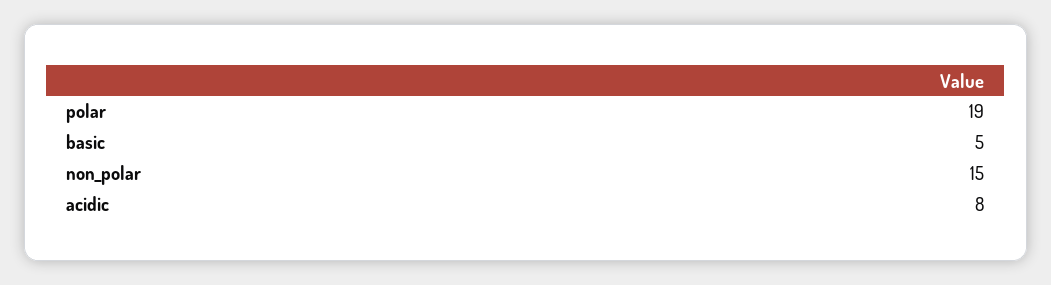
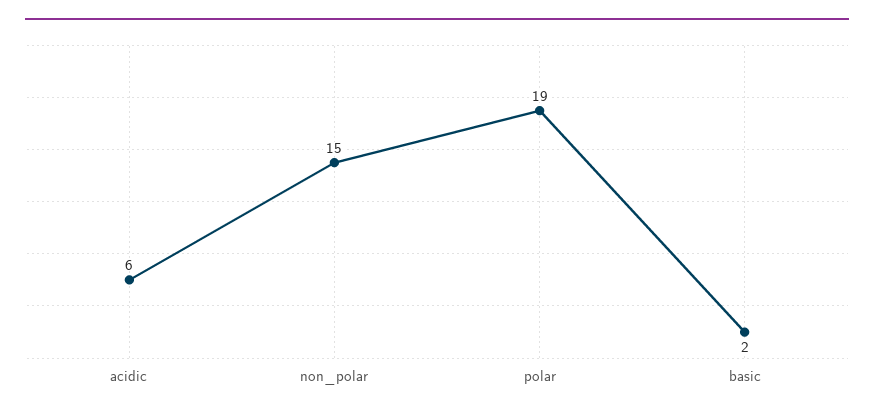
  {
    "polar": 19,
-   "basic": 5,
+   "basic": 2,
    "non_polar": 15,
-   "acidic": 8
+   "acidic": 6
  }

